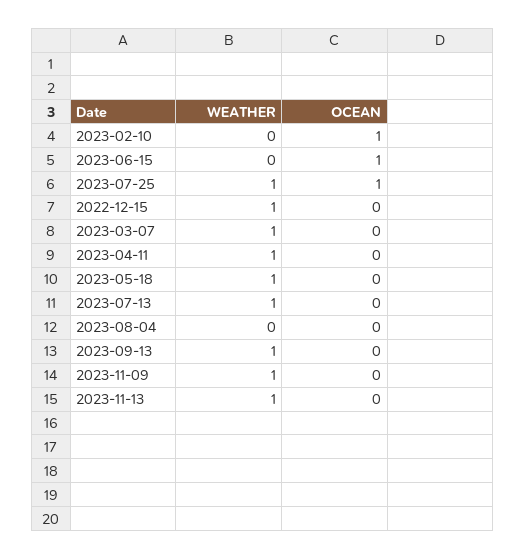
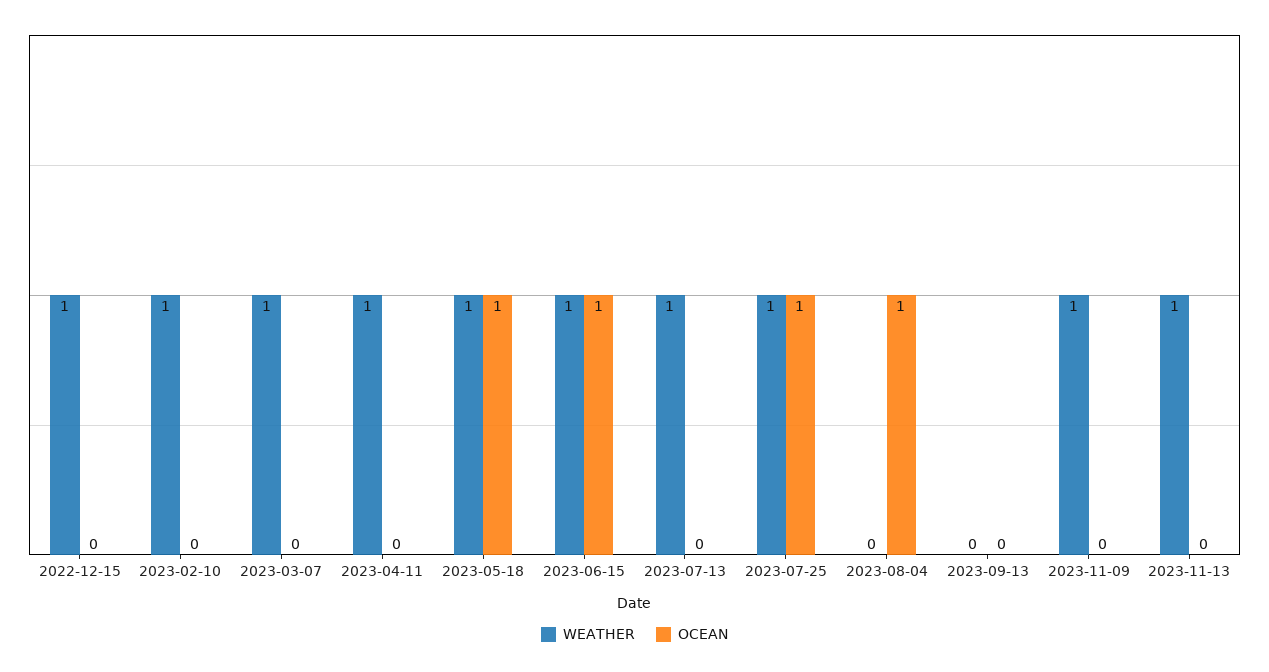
  {
    "WEATHER": {
-     "2023-02-10": 0,
+     "2023-02-10": 1,
-     "2023-06-15": 0,
+     "2023-06-15": 1,
      "2023-07-25": 1,
      "2022-12-15": 1,
      "2023-03-07": 1,
      "2023-04-11": 1,
      "2023-05-18": 1,
      "2023-07-13": 1,
      "2023-08-04": 0,
-     "2023-09-13": 1,
+     "2023-09-13": 0,
      "2023-11-09": 1,
      "2023-11-13": 1
    },
    "OCEAN": {
-     "2023-02-10": 1,
+     "2023-02-10": 0,
      "2023-06-15": 1,
      "2023-07-25": 1,
      "2022-12-15": 0,
      "2023-03-07": 0,
      "2023-04-11": 0,
-     "2023-05-18": 0,
+     "2023-05-18": 1,
      "2023-07-13": 0,
-     "2023-08-04": 0,
+     "2023-08-04": 1,
      "2023-09-13": 0,
      "2023-11-09": 0,
      "2023-11-13": 0
    }
  }

